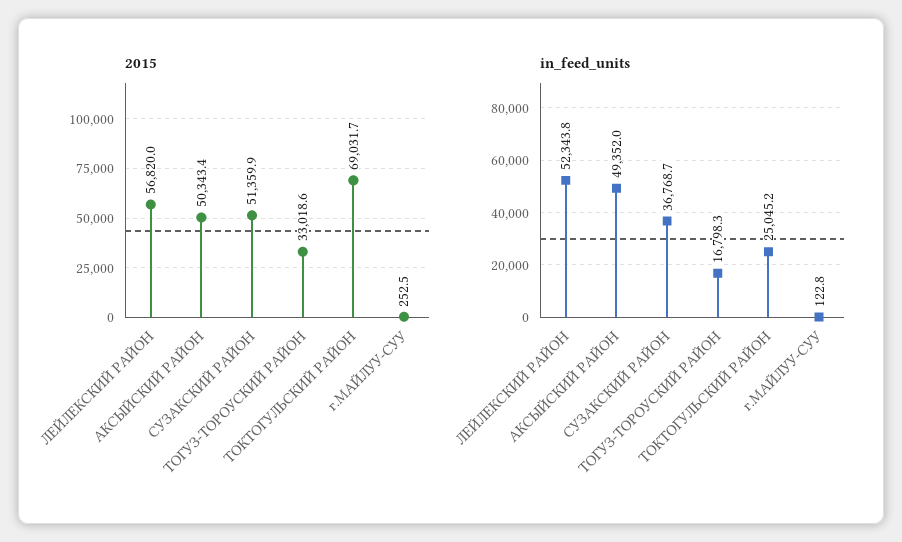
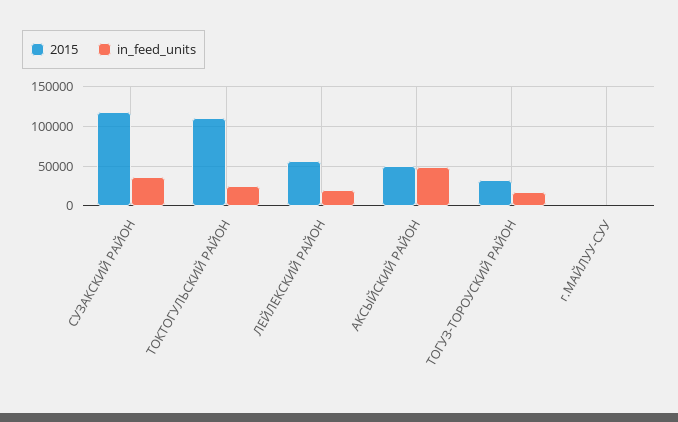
  {
    "2015": {
      "ЛЕЙЛЕКСКИЙ РАЙОН": 56820,
      "АКСЫЙСКИЙ РАЙОН": 50343.4,
-     "СУЗАКСКИЙ РАЙОН": 51359.9,
+     "СУЗАКСКИЙ РАЙОН": 120000,
      "ТОГУЗ-ТОРОУСКИЙ РАЙОН": 33018.6,
-     "ТОКТОГУЛЬСКИЙ РАЙОН": 69031.7,
+     "ТОКТОГУЛЬСКИЙ РАЙОН": 110000,
      "г.МАЙЛУУ-СУУ": 252.5
    },
    "in_feed_units": {
-     "ЛЕЙЛЕКСКИЙ РАЙОН": 52343.8,
+     "ЛЕЙЛЕКСКИЙ РАЙОН": 20000,
      "АКСЫЙСКИЙ РАЙОН": 49352,
      "СУЗАКСКИЙ РАЙОН": 36768.7,
      "ТОГУЗ-ТОРОУСКИЙ РАЙОН": 16798.3,
      "ТОКТОГУЛЬСКИЙ РАЙОН": 25045.2,
      "г.МАЙЛУУ-СУУ": 122.8
    }
  }

